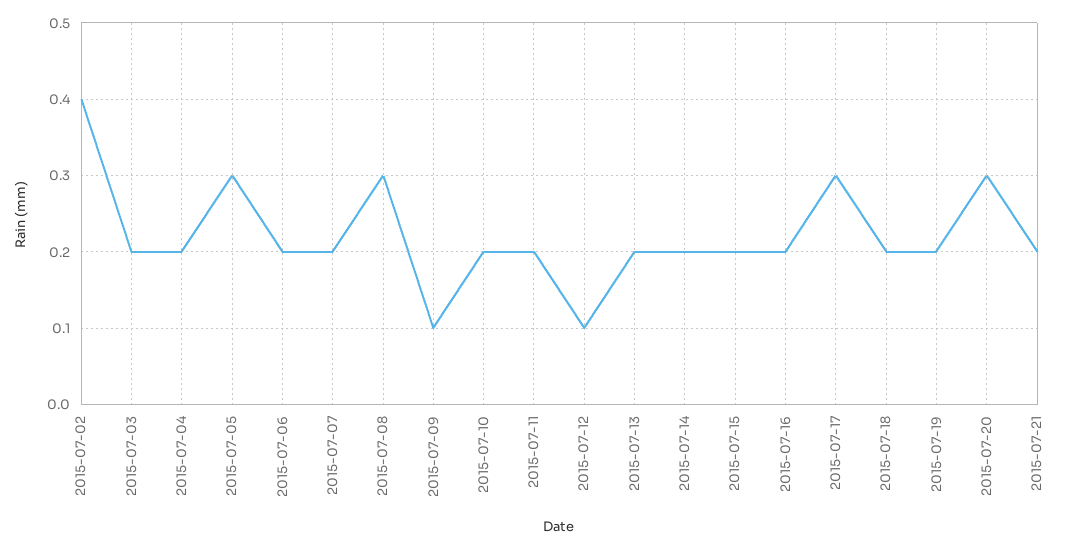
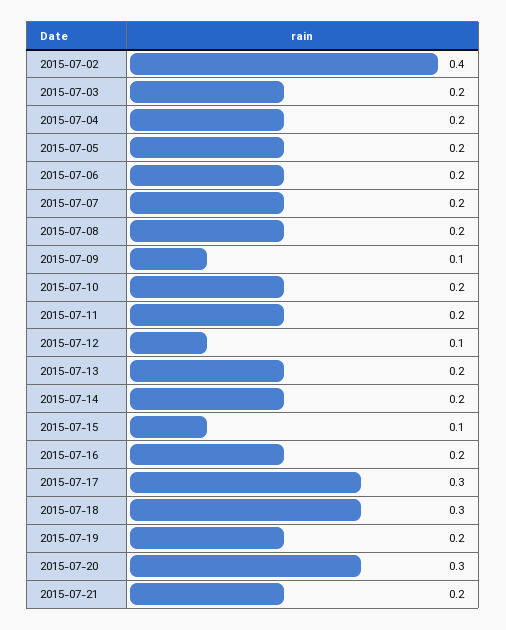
  {
    "2015-07-02": 0.4,
    "2015-07-03": 0.2,
    "2015-07-04": 0.2,
-   "2015-07-05": 0.3,
+   "2015-07-05": 0.2,
    "2015-07-06": 0.2,
    "2015-07-07": 0.2,
-   "2015-07-08": 0.3,
+   "2015-07-08": 0.2,
    "2015-07-09": 0.1,
    "2015-07-10": 0.2,
    "2015-07-11": 0.2,
    "2015-07-12": 0.1,
    "2015-07-13": 0.2,
    "2015-07-14": 0.2,
-   "2015-07-15": 0.2,
+   "2015-07-15": 0.1,
    "2015-07-16": 0.2,
    "2015-07-17": 0.3,
-   "2015-07-18": 0.2,
+   "2015-07-18": 0.3,
    "2015-07-19": 0.2,
    "2015-07-20": 0.3,
    "2015-07-21": 0.2
  }

